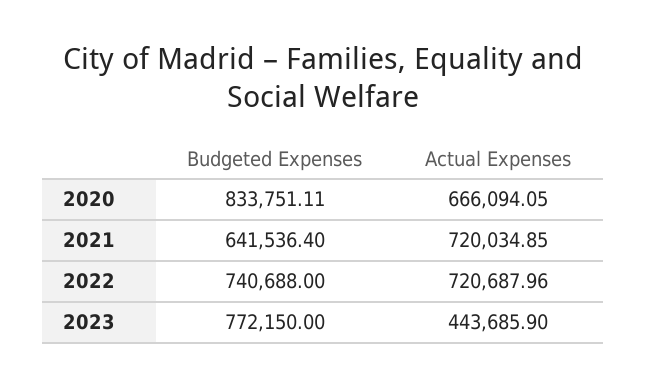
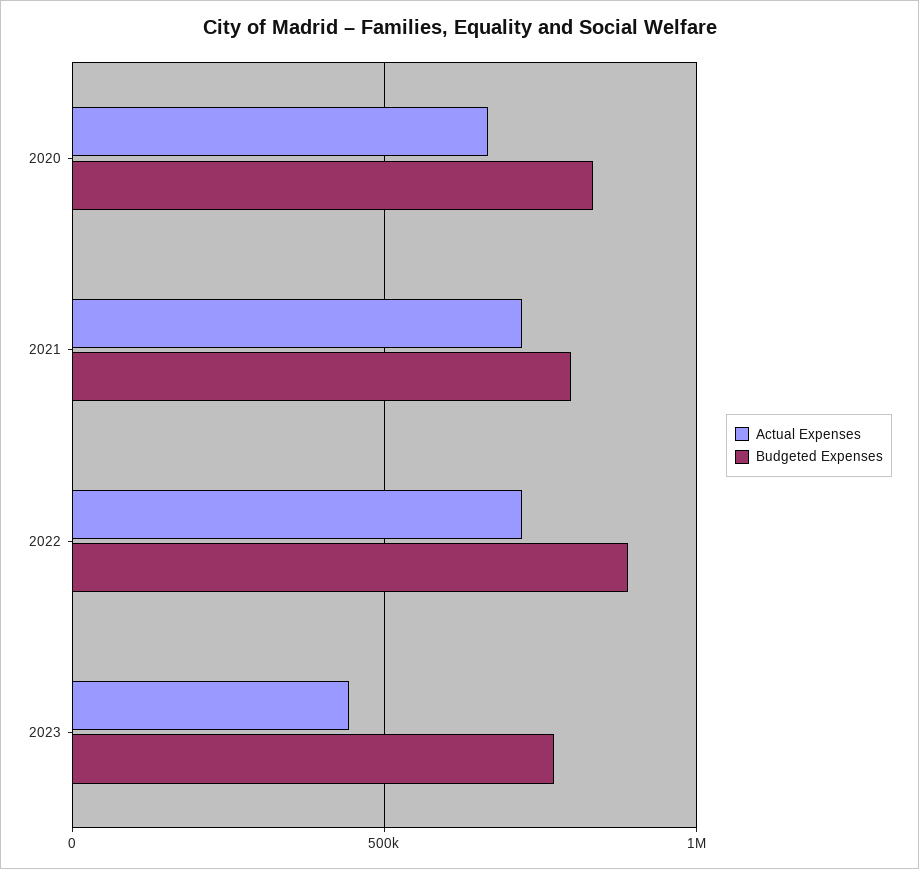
  {
    "Budgeted Expenses": {
      "2020": 833751.11,
-     "2021": 641536.4,
+     "2021": 800000,
-     "2022": 740688,
+     "2022": 900000,
      "2023": 772150
    },
    "Actual Expenses": {
      "2020": 666094.05,
      "2021": 720034.85,
      "2022": 720687.96,
      "2023": 443685.9
    }
  }

